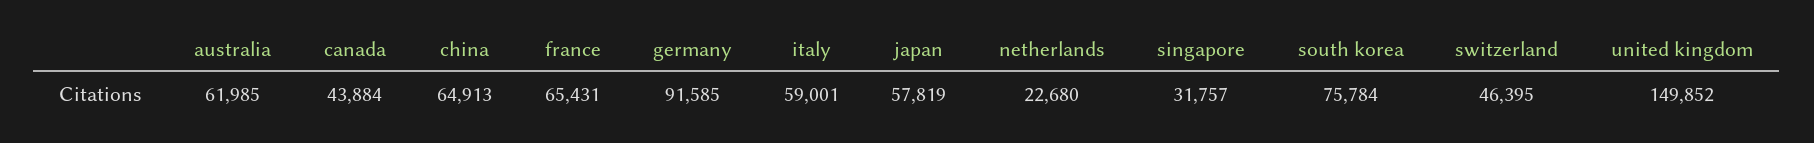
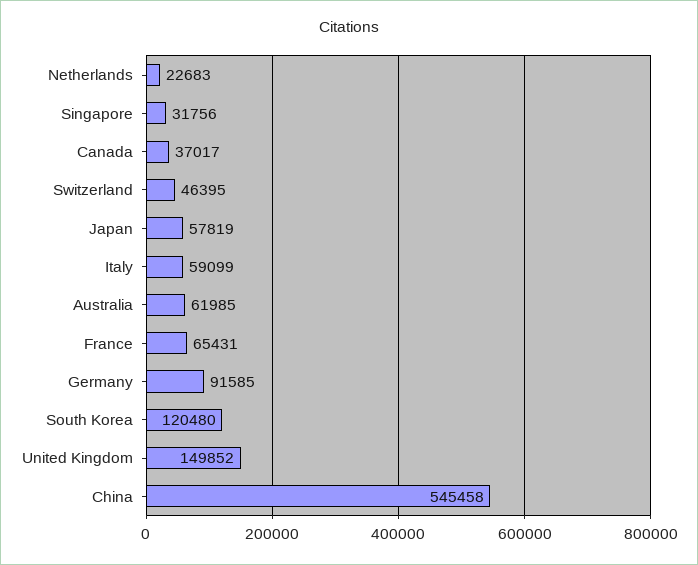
  {
    "australia": 61985,
-   "canada": 43884,
+   "canada": 37017,
-   "china": 64913,
+   "china": 545458,
    "france": 65431,
    "germany": 91585,
-   "italy": 59001,
+   "italy": 59099,
    "japan": 57819,
-   "netherlands": 22680,
+   "netherlands": 22683,
-   "singapore": 31757,
+   "singapore": 31756,
-   "south korea": 75784,
+   "south korea": 120480,
    "switzerland": 46395,
    "united kingdom": 149852
  }

